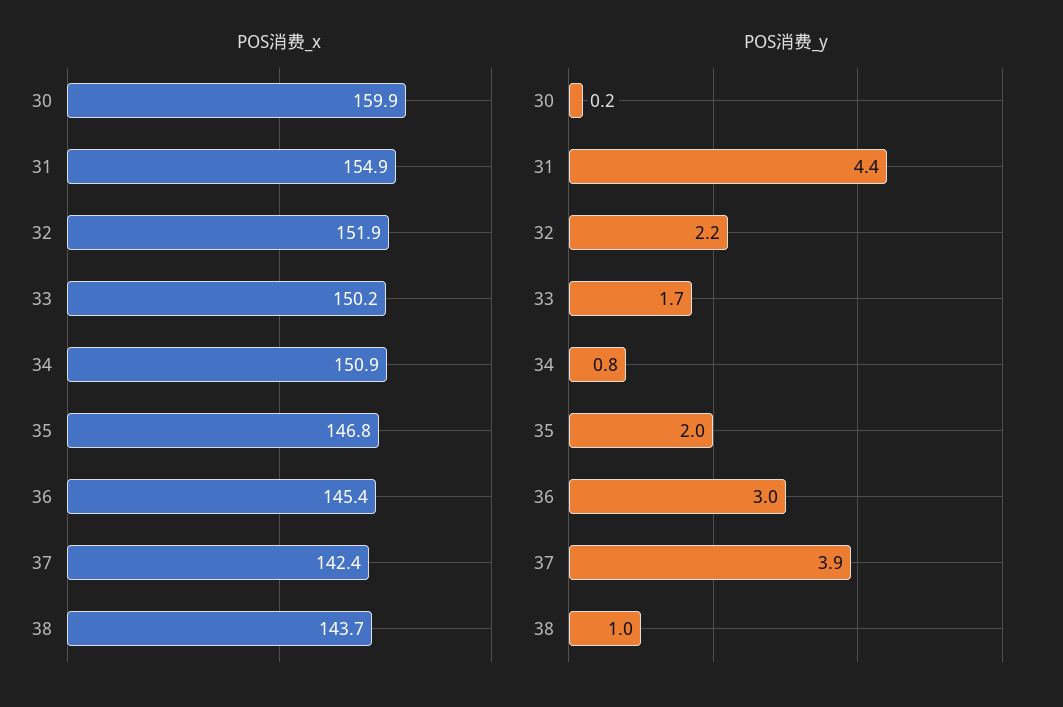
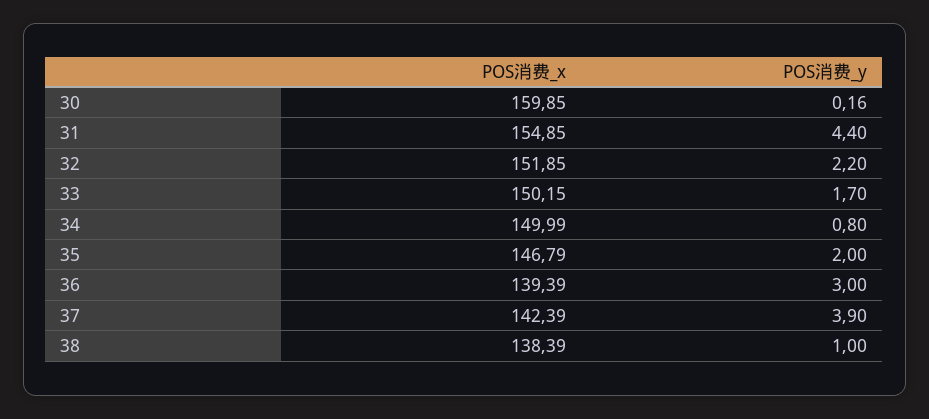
  {
    "POS消费_x": {
      "30": 159.85,
      "31": 154.85,
      "32": 151.85,
      "33": 150.15,
-     "34": 150.9,
+     "34": 149.99,
      "35": 146.79,
-     "36": 145.4,
+     "36": 139.39,
      "37": 142.39,
-     "38": 143.7
+     "38": 138.39
    },
    "POS消费_y": {
      "30": 0.16,
      "31": 4.4,
      "32": 2.2,
      "33": 1.7,
      "34": 0.8,
      "35": 2,
      "36": 3,
      "37": 3.9,
      "38": 1
    }
  }

